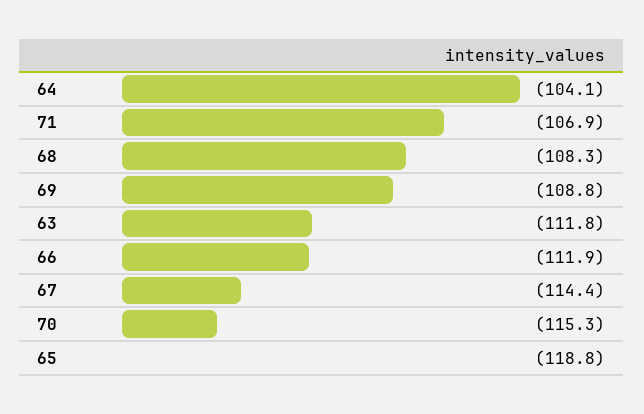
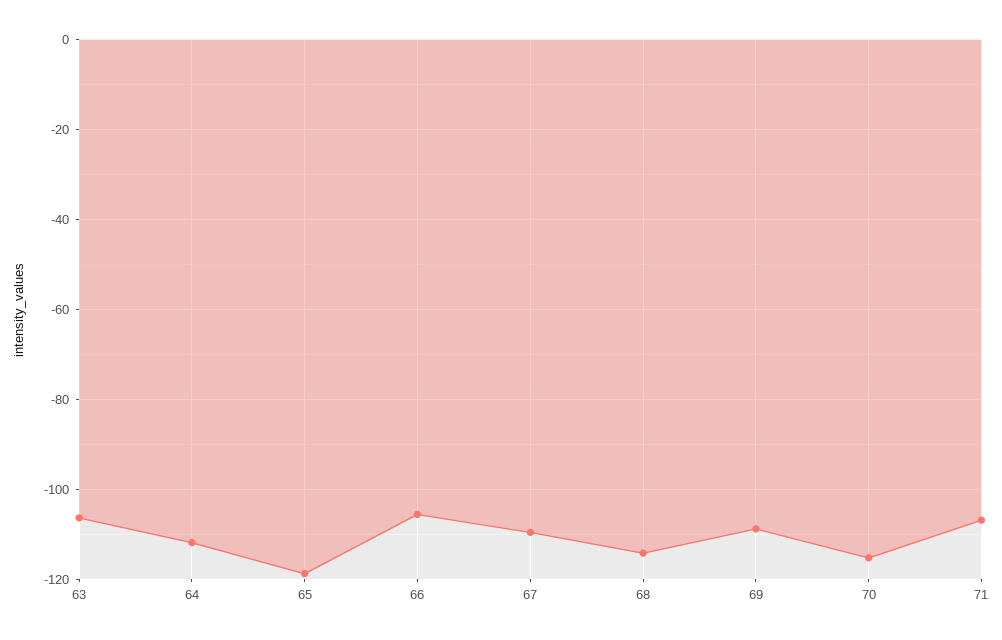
  {
-   "64": -104.1,
+   "64": -112,
    "71": -106.9,
-   "68": -108.3,
+   "68": -114,
    "69": -108.8,
-   "63": -111.8,
+   "63": -106,
-   "66": -111.9,
+   "66": -106,
-   "67": -114.4,
+   "67": -110,
    "70": -115.3,
    "65": -118.8
  }

